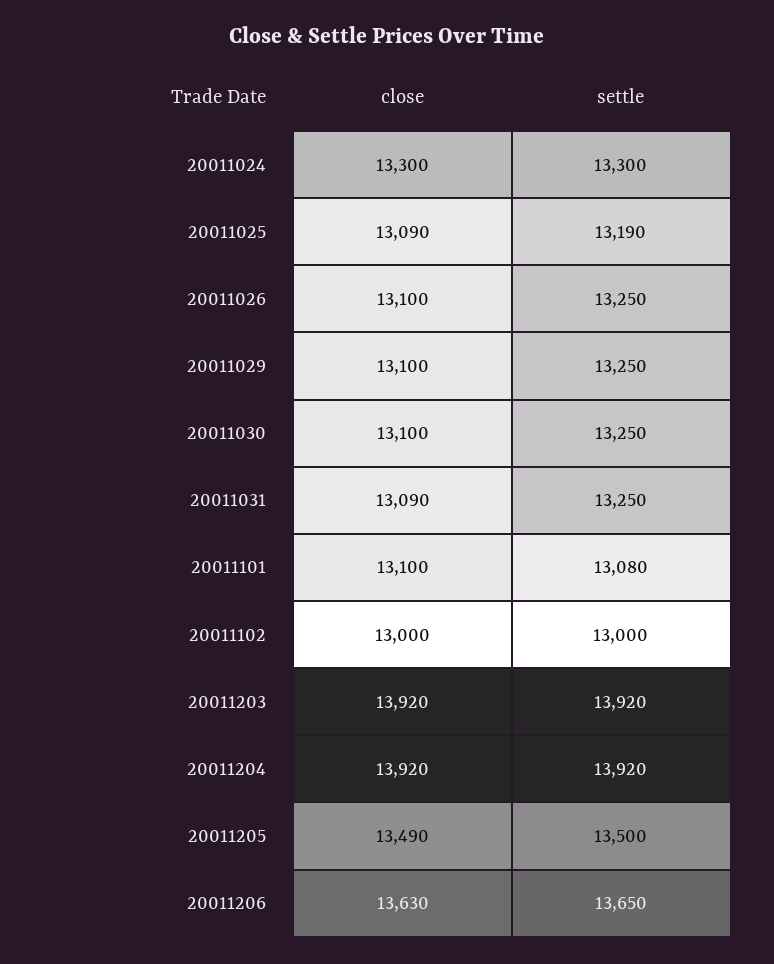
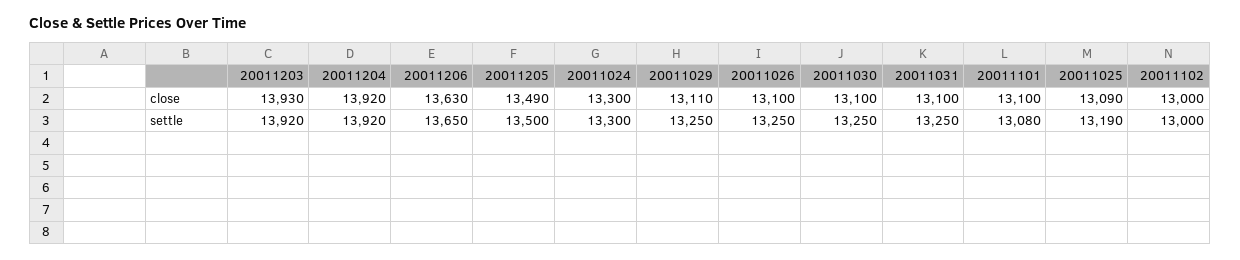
  {
    "close": {
      "20011024": 13300,
      "20011025": 13090,
      "20011026": 13100,
-     "20011029": 13100,
+     "20011029": 13110,
      "20011030": 13100,
-     "20011031": 13090,
+     "20011031": 13100,
      "20011101": 13100,
      "20011102": 13000,
-     "20011203": 13920,
+     "20011203": 13930,
      "20011204": 13920,
      "20011205": 13490,
      "20011206": 13630
    },
    "settle": {
      "20011024": 13300,
      "20011025": 13190,
      "20011026": 13250,
      "20011029": 13250,
      "20011030": 13250,
      "20011031": 13250,
      "20011101": 13080,
      "20011102": 13000,
      "20011203": 13920,
      "20011204": 13920,
      "20011205": 13500,
      "20011206": 13650
    }
  }

